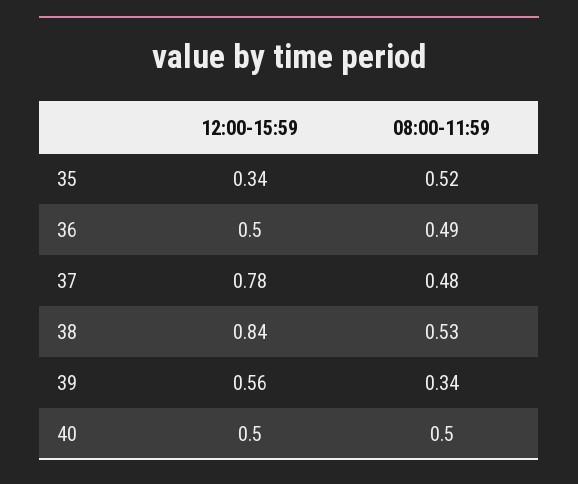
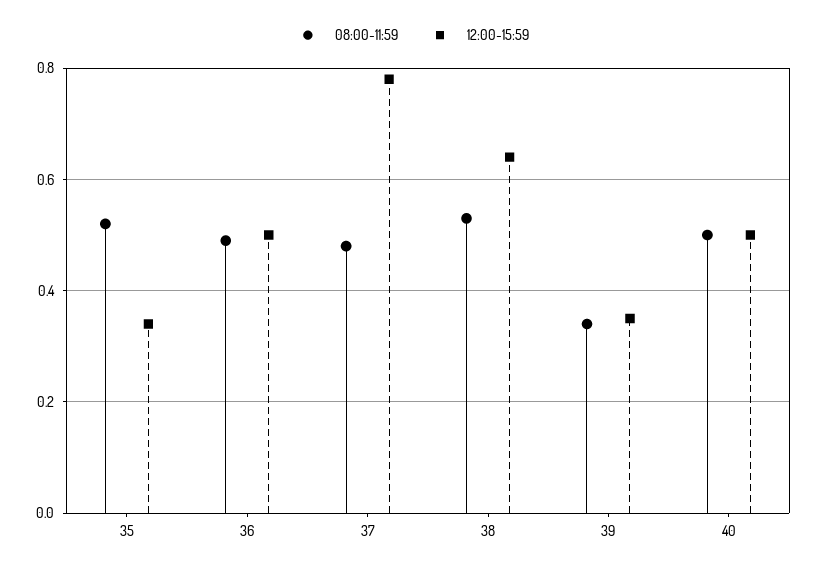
  {
    "12:00-15:59": {
      "35": 0.34,
      "36": 0.5,
      "37": 0.78,
-     "38": 0.84,
+     "38": 0.65,
-     "39": 0.56,
+     "39": 0.35,
      "40": 0.5
    },
    "08:00-11:59": {
      "35": 0.52,
      "36": 0.49,
      "37": 0.48,
      "38": 0.53,
      "39": 0.34,
      "40": 0.5
    }
  }

